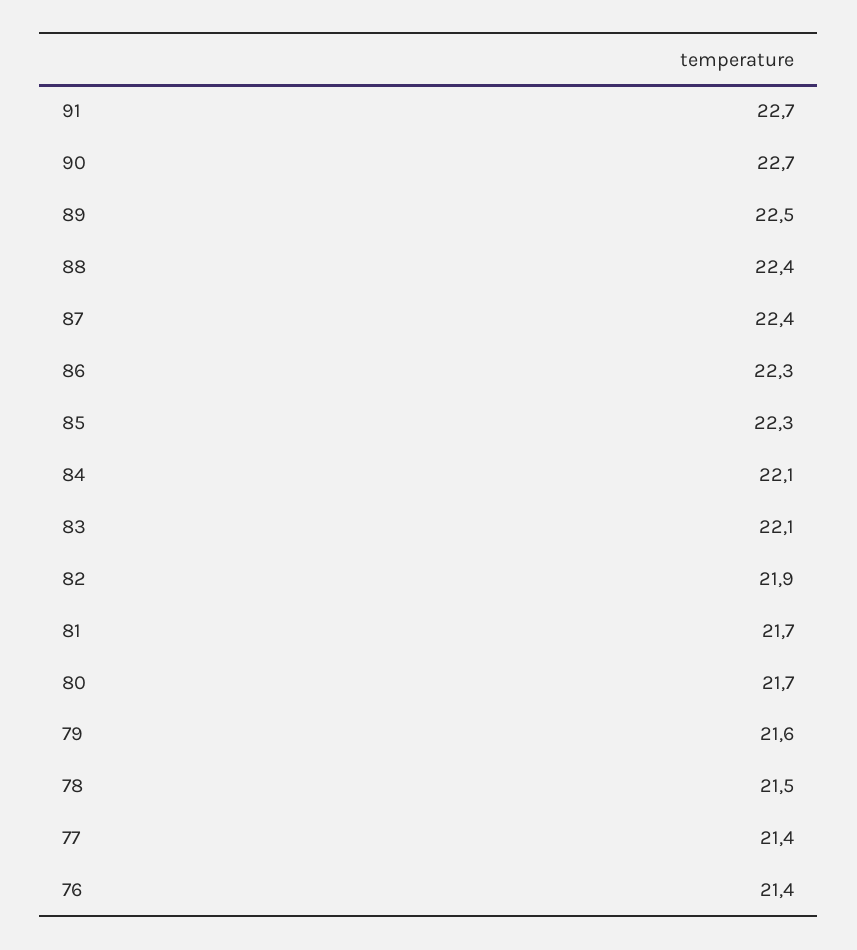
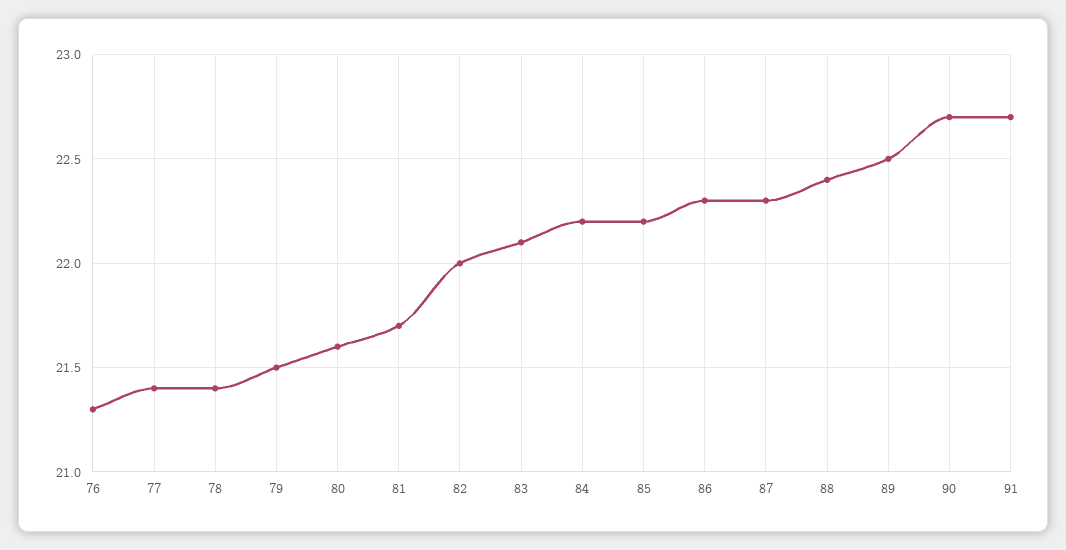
  {
    "91": 22.7,
    "90": 22.7,
    "89": 22.5,
    "88": 22.4,
-   "87": 22.4,
+   "87": 22.3,
    "86": 22.3,
-   "85": 22.3,
+   "85": 22.2,
-   "84": 22.1,
+   "84": 22.2,
    "83": 22.1,
-   "82": 21.9,
+   "82": 22,
    "81": 21.7,
-   "80": 21.7,
+   "80": 21.6,
-   "79": 21.6,
+   "79": 21.5,
-   "78": 21.5,
+   "78": 21.4,
    "77": 21.4,
-   "76": 21.4
+   "76": 21.3
  }

